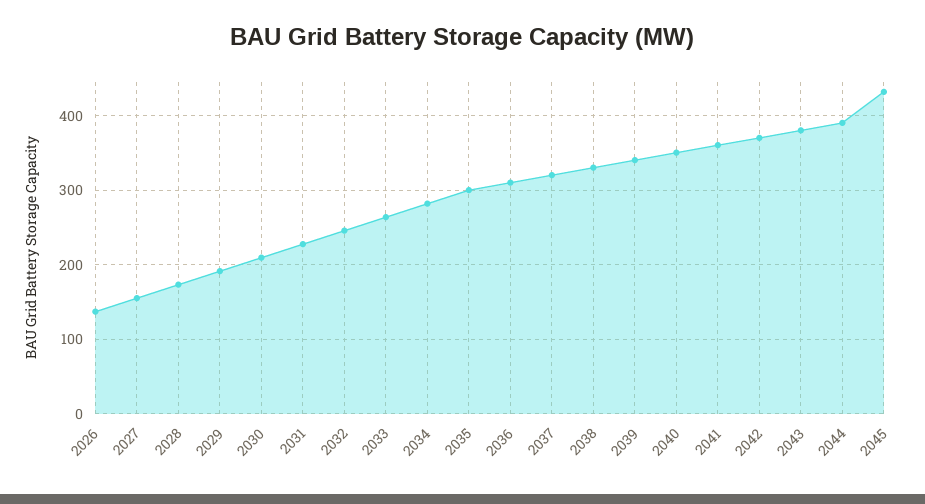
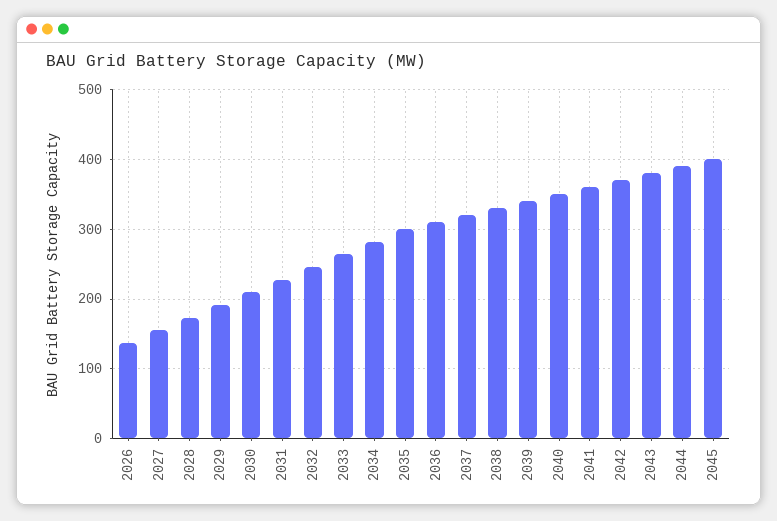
  {
    "2026": 140,
    "2027": 160,
    "2028": 170,
    "2029": 190,
    "2030": 210,
    "2031": 230,
    "2032": 250,
    "2033": 260,
    "2034": 280,
    "2035": 300,
    "2036": 310,
    "2037": 320,
    "2038": 330,
    "2039": 340,
    "2040": 350,
    "2041": 360,
    "2042": 370,
    "2043": 380,
    "2044": 390,
-   "2045": 430
+   "2045": 400
  }

